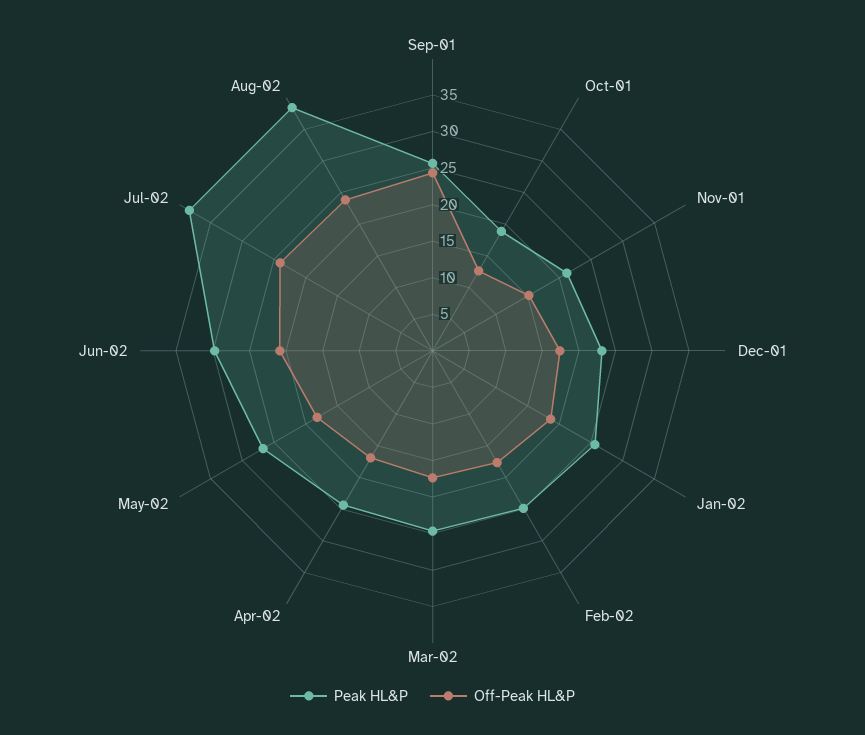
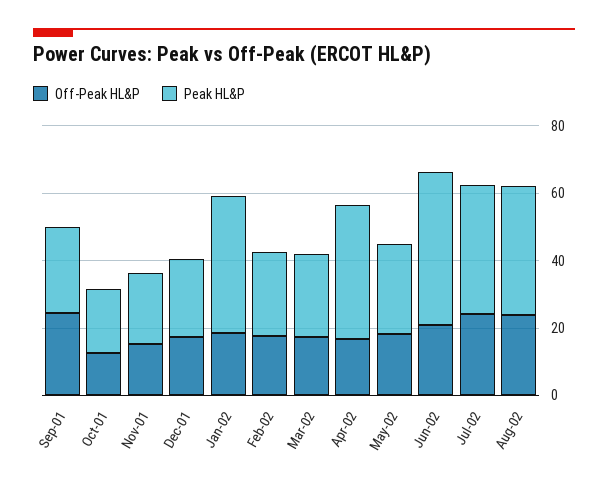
  {
    "Peak HL&P": {
      "Sep-01": 25,
      "Oct-01": 20,
      "Nov-01": 20,
      "Dec-01": 22.5,
-     "Jan-02": 25,
+     "Jan-02": 40,
      "Feb-02": 25,
      "Mar-02": 25,
-     "Apr-02": 25,
+     "Apr-02": 40,
      "May-02": 27.5,
-     "Jun-02": 30,
+     "Jun-02": 45,
      "Jul-02": 37.5,
      "Aug-02": 37.5
    },
    "Off-Peak HL&P": {
      "Sep-01": 25,
      "Oct-01": 12.5,
      "Nov-01": 15,
      "Dec-01": 17.5,
      "Jan-02": 17.5,
      "Feb-02": 17.5,
      "Mar-02": 17.5,
      "Apr-02": 17.5,
      "May-02": 17.5,
      "Jun-02": 20,
      "Jul-02": 25,
      "Aug-02": 25
    }
  }

